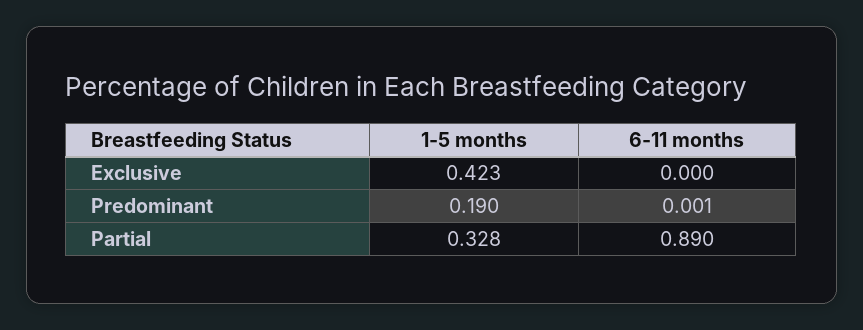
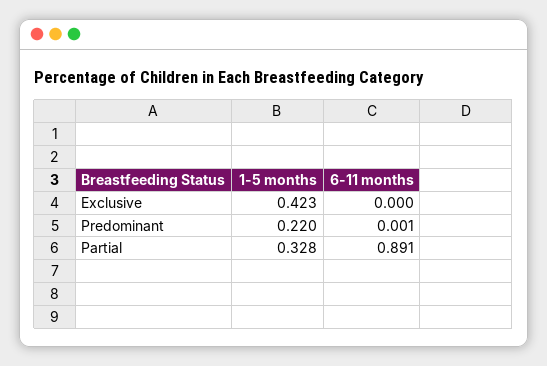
  {
    "1-5 months": {
      "Exclusive": 0.423,
-     "Predominant": 0.19,
+     "Predominant": 0.22,
      "Partial": 0.328
    },
    "6-11 months": {
      "Exclusive": 0,
      "Predominant": 0.001,
-     "Partial": 0.89
+     "Partial": 0.891
    }
  }

